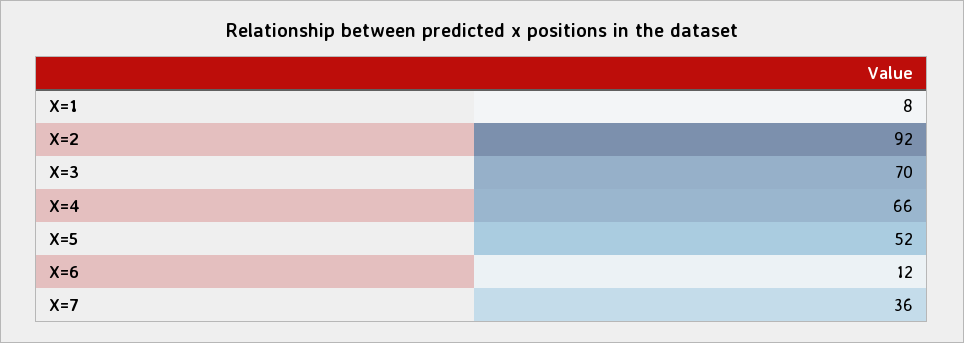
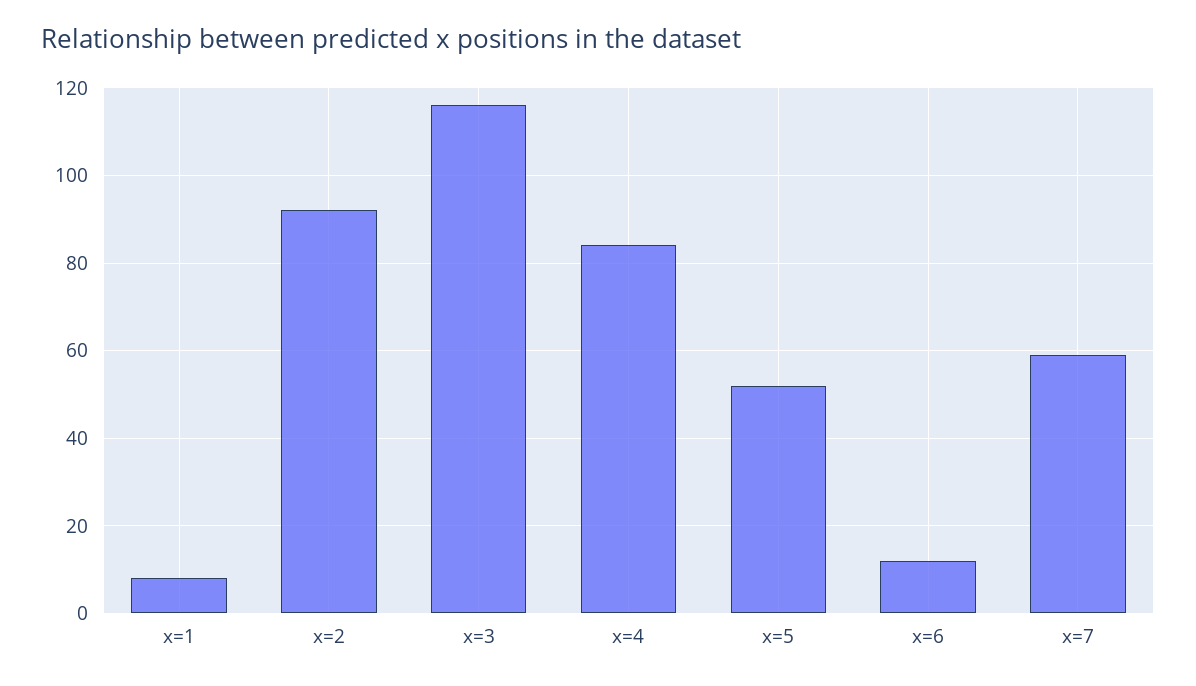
  {
    "X=1": 8,
    "X=2": 92,
-   "X=3": 70,
+   "X=3": 115,
-   "X=4": 66,
+   "X=4": 85,
    "X=5": 52,
    "X=6": 12,
-   "X=7": 36
+   "X=7": 60
  }

